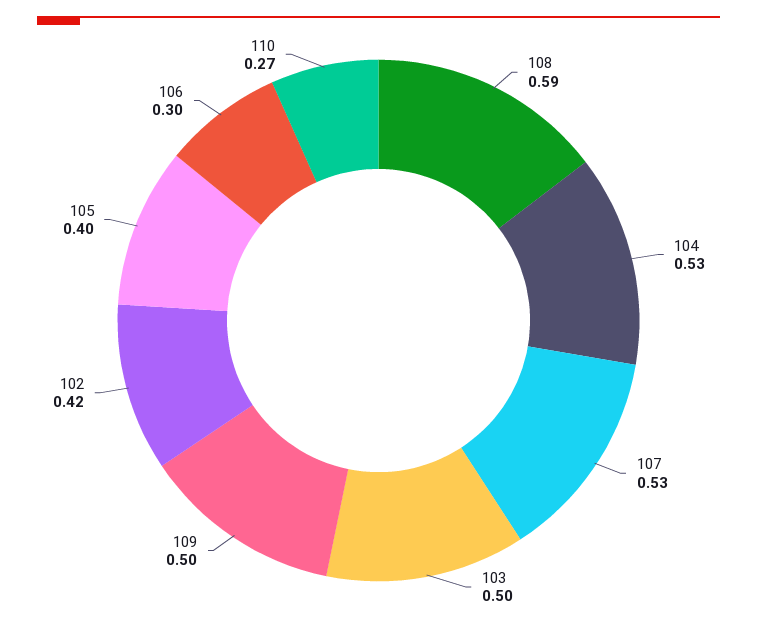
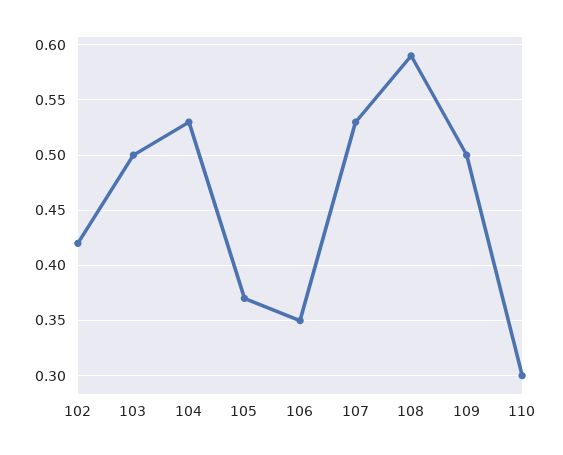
  {
    "108": 0.59,
    "104": 0.53,
    "107": 0.53,
    "103": 0.5,
    "109": 0.5,
    "102": 0.42,
-   "105": 0.4,
+   "105": 0.37,
-   "106": 0.3,
+   "106": 0.35,
-   "110": 0.27
+   "110": 0.3
  }

